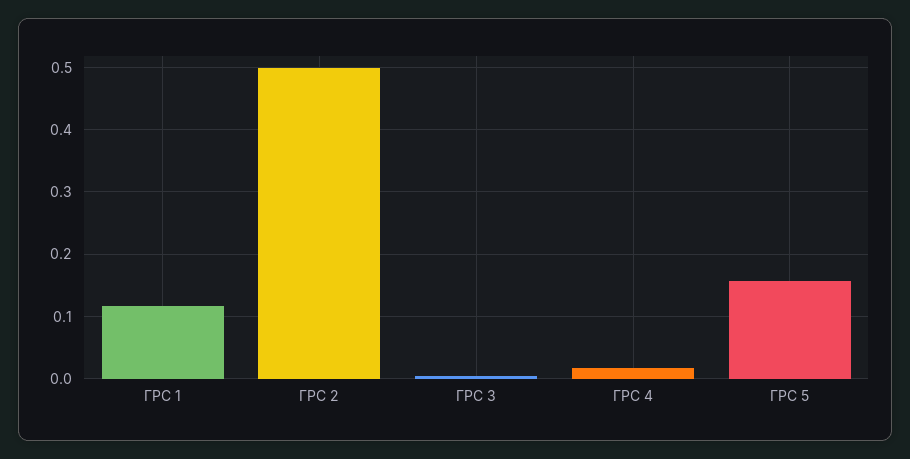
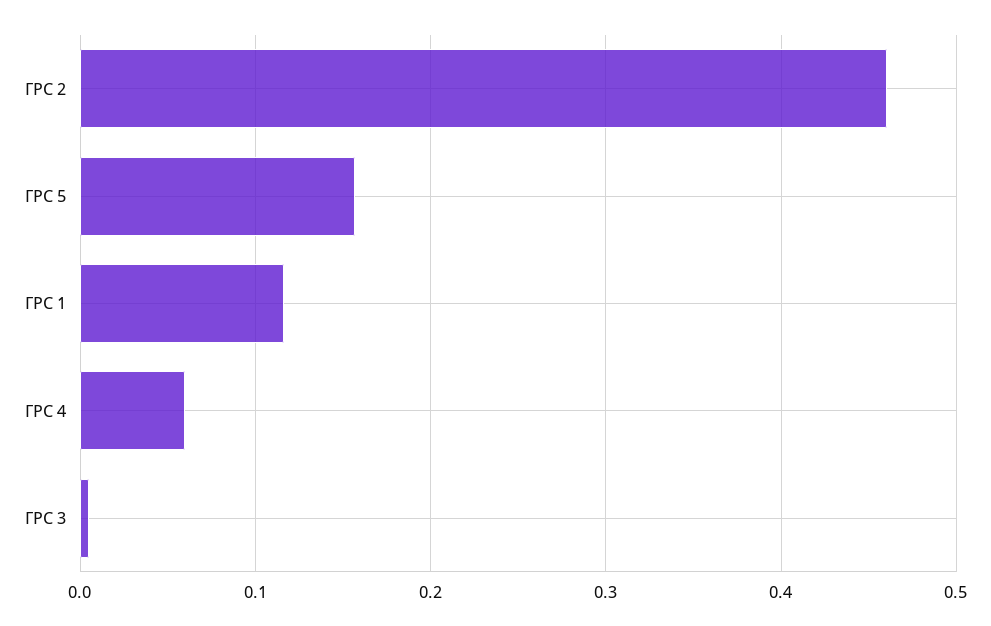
  {
    "ГРС 1": 0.12,
-   "ГРС 2": 0.5,
+   "ГРС 2": 0.46,
    "ГРС 3": 0.01,
-   "ГРС 4": 0.02,
+   "ГРС 4": 0.06,
    "ГРС 5": 0.16
  }

